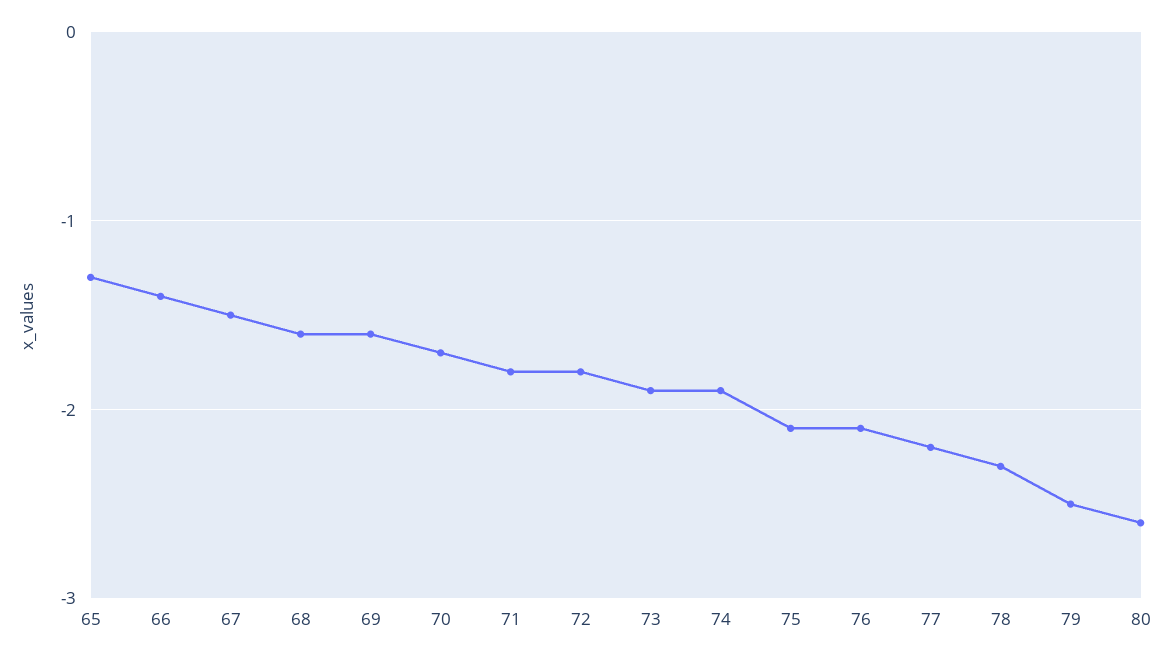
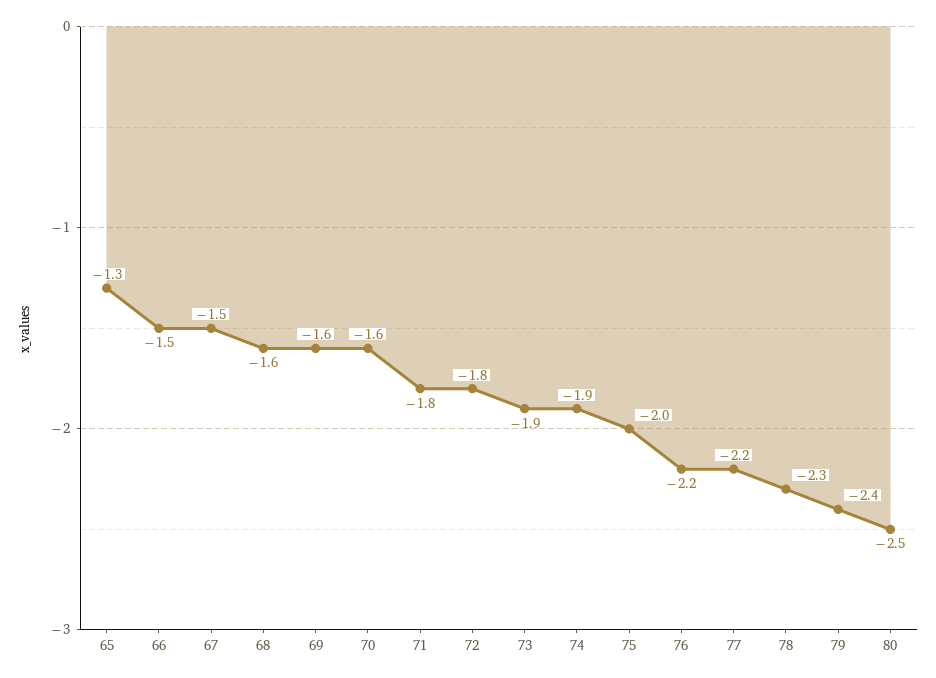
  {
    "65": -1.3,
-   "66": -1.4,
+   "66": -1.5,
    "67": -1.5,
    "68": -1.6,
    "69": -1.6,
-   "70": -1.7,
+   "70": -1.6,
    "71": -1.8,
    "72": -1.8,
    "73": -1.9,
    "74": -1.9,
-   "75": -2.1,
+   "75": -2,
-   "76": -2.1,
+   "76": -2.2,
    "77": -2.2,
    "78": -2.3,
-   "79": -2.5,
+   "79": -2.4,
-   "80": -2.6
+   "80": -2.5
  }

